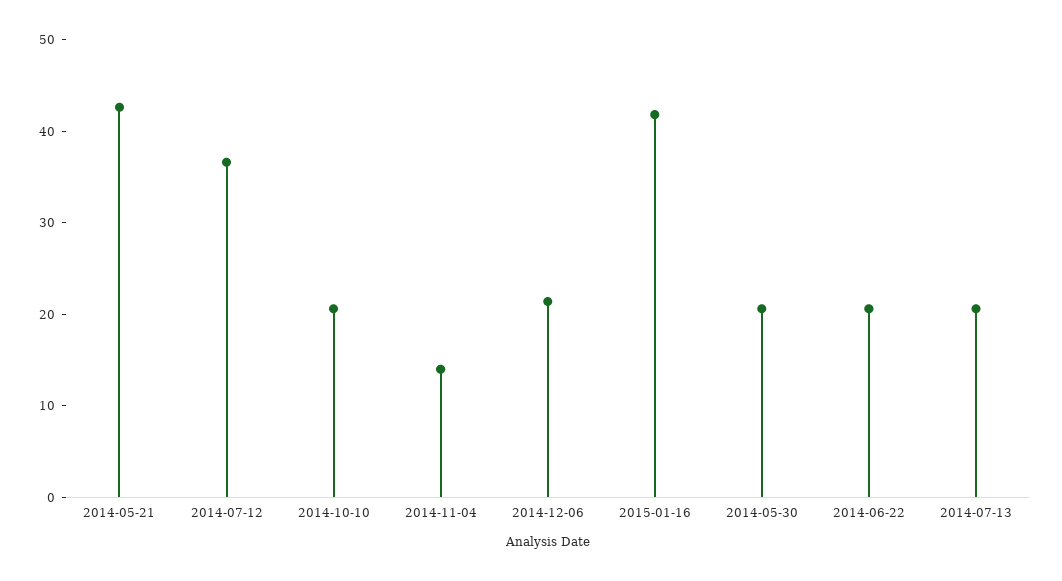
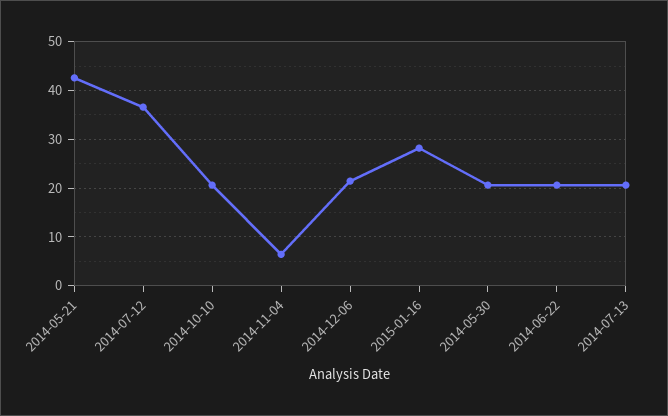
  {
    "2014-05-21": 42,
    "2014-07-12": 36,
    "2014-10-10": 20,
-   "2014-11-04": 14,
+   "2014-11-04": 6,
    "2014-12-06": 22,
-   "2015-01-16": 42,
+   "2015-01-16": 28,
    "2014-05-30": 20,
    "2014-06-22": 20,
    "2014-07-13": 20
  }

